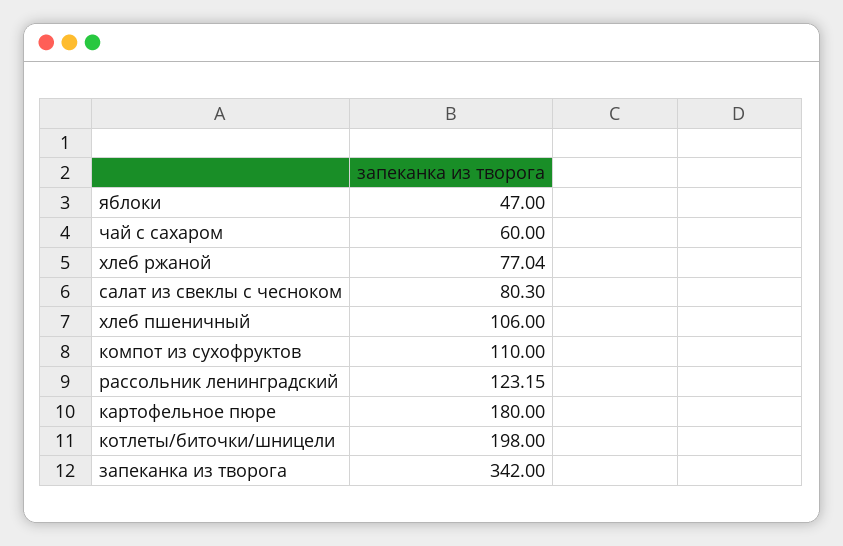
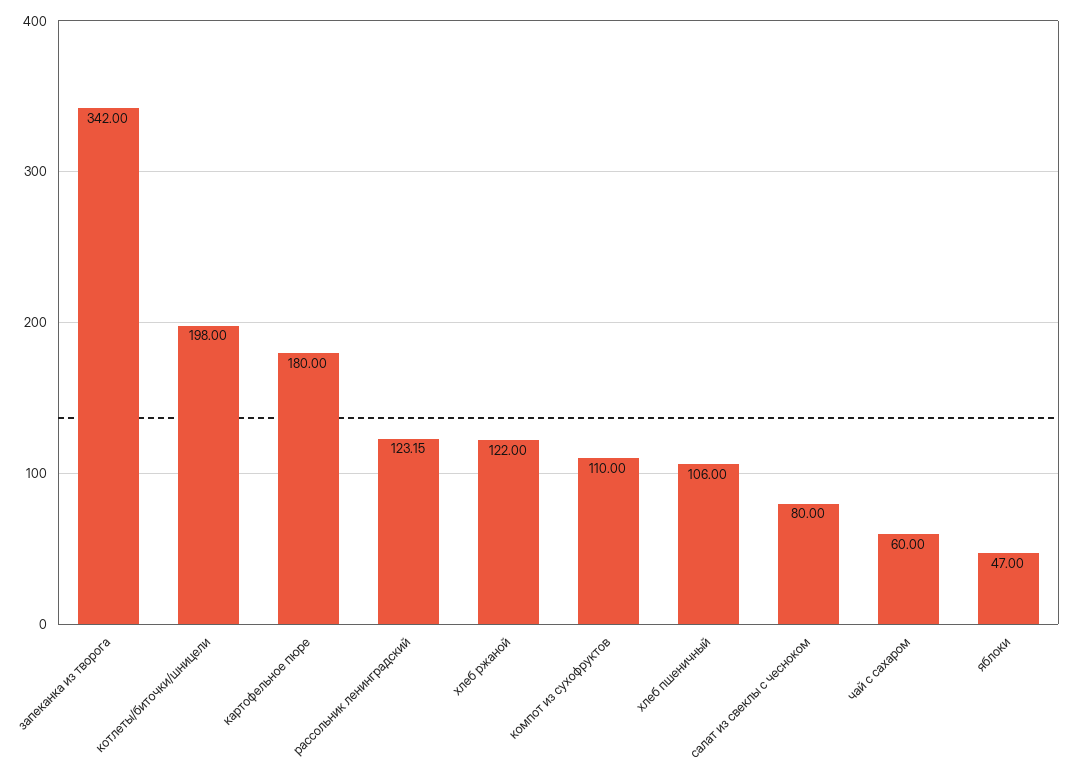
  {
    "яблоки": 47,
    "чай с сахаром": 60,
-   "хлеб ржаной": 77.04,
+   "хлеб ржаной": 122,
-   "салат из свеклы с чесноком": 80.3,
+   "салат из свеклы с чесноком": 80,
    "хлеб пшеничный": 106,
    "компот из сухофруктов": 110,
    "рассольник ленинградский": 123.15,
    "картофельное пюре": 180,
    "котлеты/биточки/шницели": 198,
    "запеканка из творога": 342
  }

